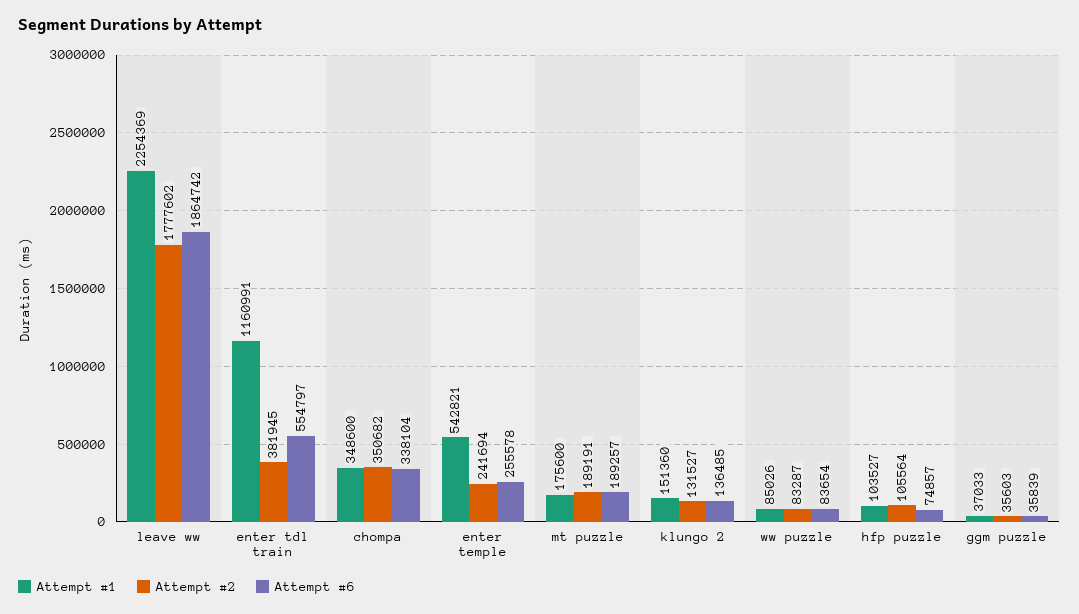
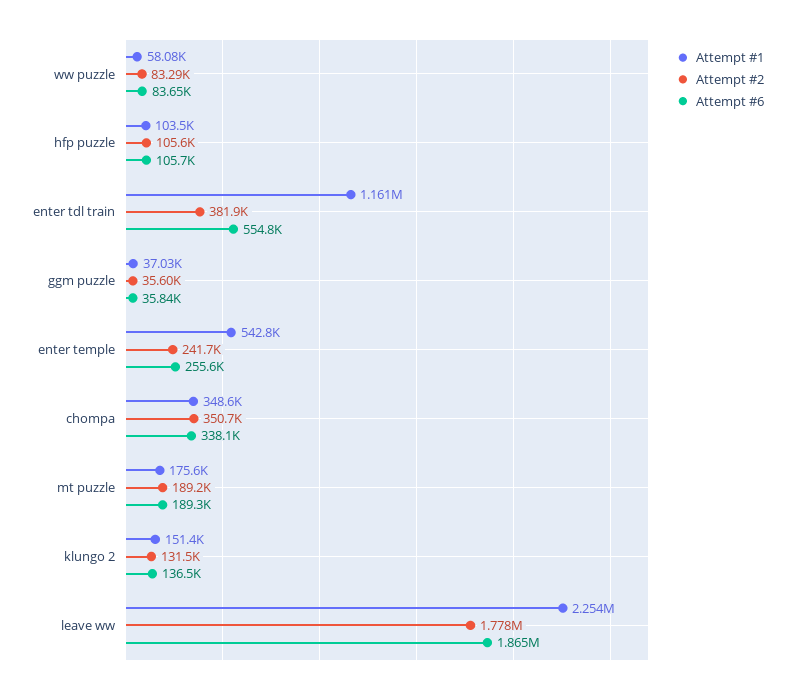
  {
    "Attempt #1": {
      "leave ww": 2254369,
      "enter tdl train": 1160991,
      "chompa": 348600,
      "enter temple": 542821,
      "mt puzzle": 175600,
      "klungo 2": 151360,
-     "ww puzzle": 85026,
+     "ww puzzle": 58080,
      "hfp puzzle": 103527,
      "ggm puzzle": 37033
    },
    "Attempt #2": {
      "leave ww": 1777602,
      "enter tdl train": 381945,
      "chompa": 350682,
      "enter temple": 241694,
      "mt puzzle": 189191,
      "klungo 2": 131527,
      "ww puzzle": 83287,
      "hfp puzzle": 105564,
      "ggm puzzle": 35603
    },
    "Attempt #6": {
      "leave ww": 1864742,
      "enter tdl train": 554797,
      "chompa": 338104,
      "enter temple": 255578,
      "mt puzzle": 189257,
      "klungo 2": 136485,
      "ww puzzle": 83654,
-     "hfp puzzle": 74857,
+     "hfp puzzle": 105700,
      "ggm puzzle": 35839
    }
  }

